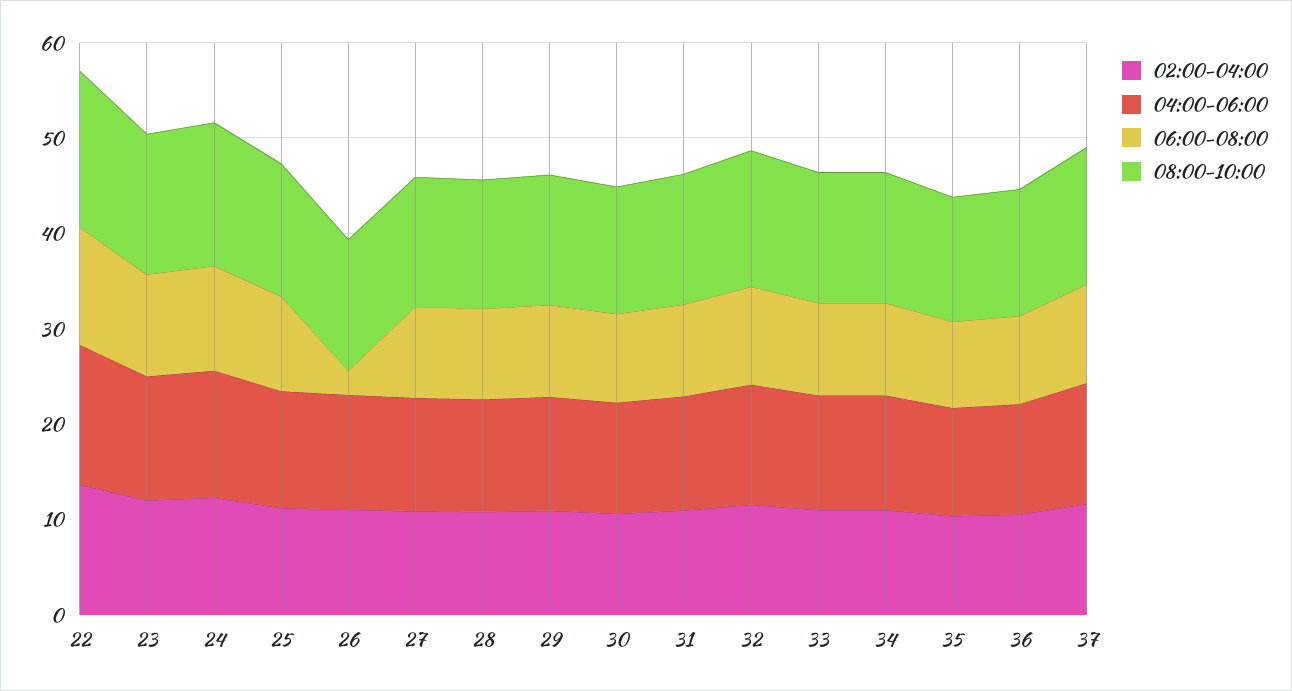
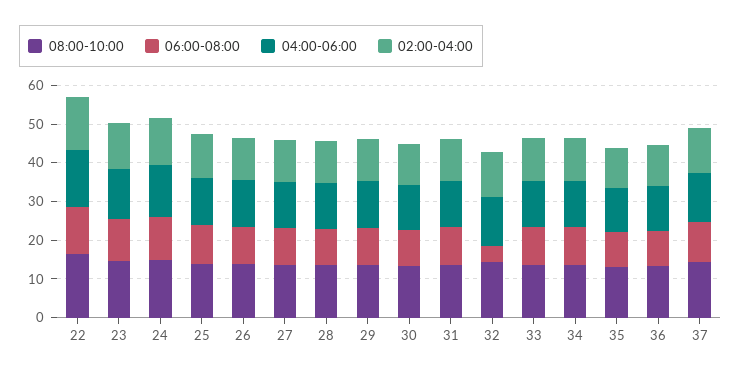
  {
    "02:00-04:00": {
      "22": 14,
      "23": 12,
      "24": 12,
      "25": 12,
      "26": 12,
      "27": 10,
      "28": 10,
      "29": 10,
      "30": 10,
      "31": 10,
      "32": 12,
      "33": 12,
      "34": 12,
      "35": 10,
      "36": 10,
      "37": 12
    },
    "04:00-06:00": {
      "22": 14,
      "23": 14,
      "24": 14,
      "25": 12,
      "26": 12,
      "27": 12,
      "28": 12,
      "29": 12,
      "30": 12,
      "31": 12,
      "32": 12,
      "33": 12,
      "34": 12,
      "35": 12,
      "36": 12,
      "37": 12
    },
    "06:00-08:00": {
      "22": 12,
      "23": 10,
      "24": 12,
      "25": 10,
-     "26": 2,
+     "26": 10,
      "27": 10,
      "28": 10,
      "29": 10,
      "30": 10,
      "31": 10,
-     "32": 10,
+     "32": 5,
      "33": 10,
      "34": 10,
      "35": 10,
      "36": 10,
      "37": 10
    },
    "08:00-10:00": {
      "22": 16,
      "23": 14,
      "24": 16,
      "25": 14,
      "26": 14,
      "27": 14,
      "28": 14,
      "29": 14,
      "30": 14,
      "31": 14,
      "32": 14,
      "33": 14,
      "34": 14,
      "35": 14,
      "36": 14,
      "37": 14
    }
  }

